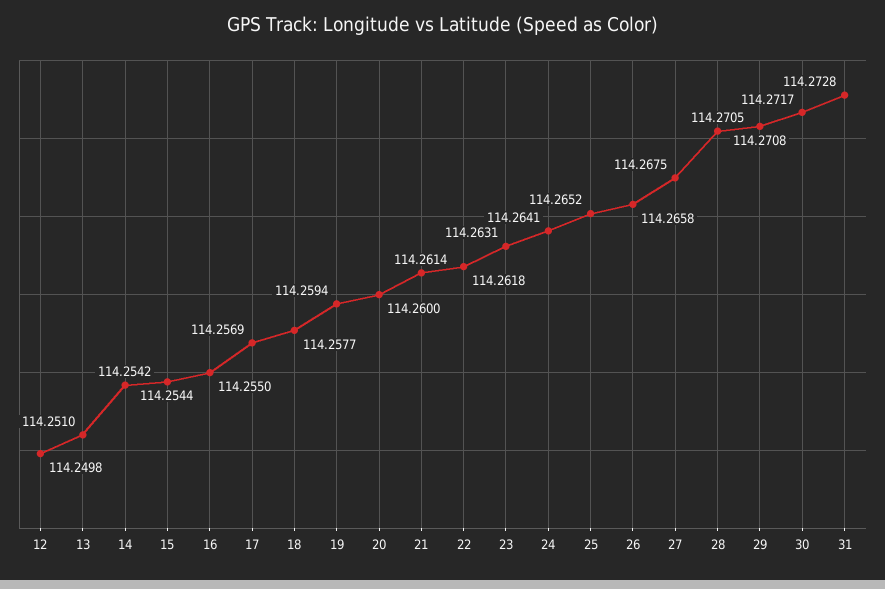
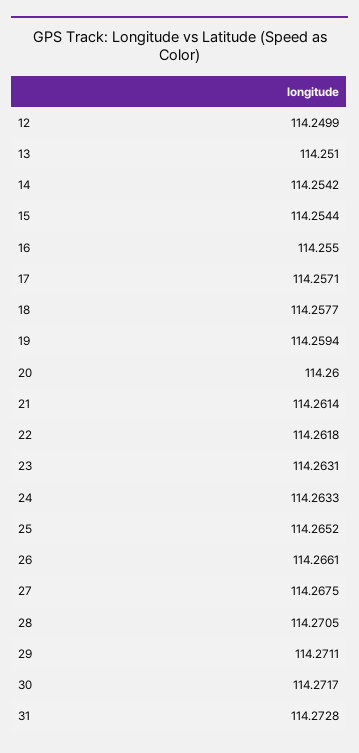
  {
-   "12": 114.2498,
+   "12": 114.2499,
    "13": 114.251,
    "14": 114.2542,
    "15": 114.2544,
    "16": 114.255,
-   "17": 114.2569,
+   "17": 114.2571,
    "18": 114.2577,
    "19": 114.2594,
    "20": 114.26,
    "21": 114.2614,
    "22": 114.2618,
    "23": 114.2631,
-   "24": 114.2641,
+   "24": 114.2633,
    "25": 114.2652,
-   "26": 114.2658,
+   "26": 114.2661,
    "27": 114.2675,
    "28": 114.2705,
-   "29": 114.2708,
+   "29": 114.2711,
    "30": 114.2717,
    "31": 114.2728
  }

